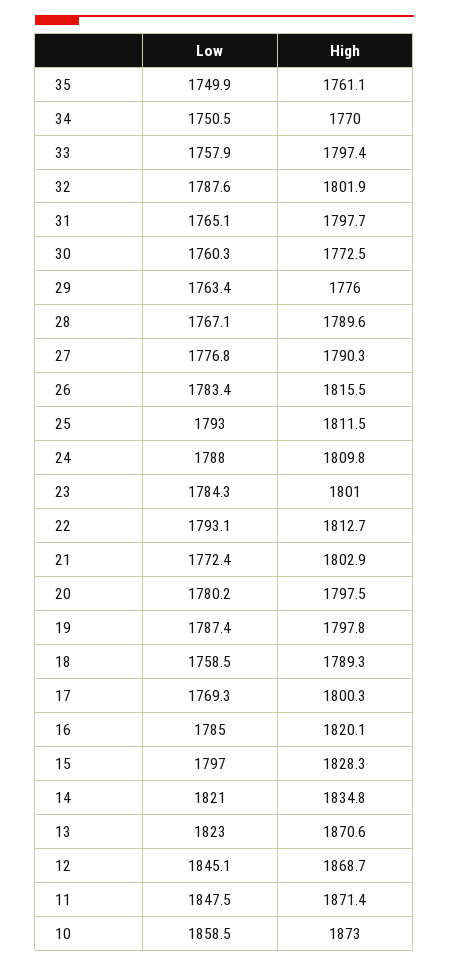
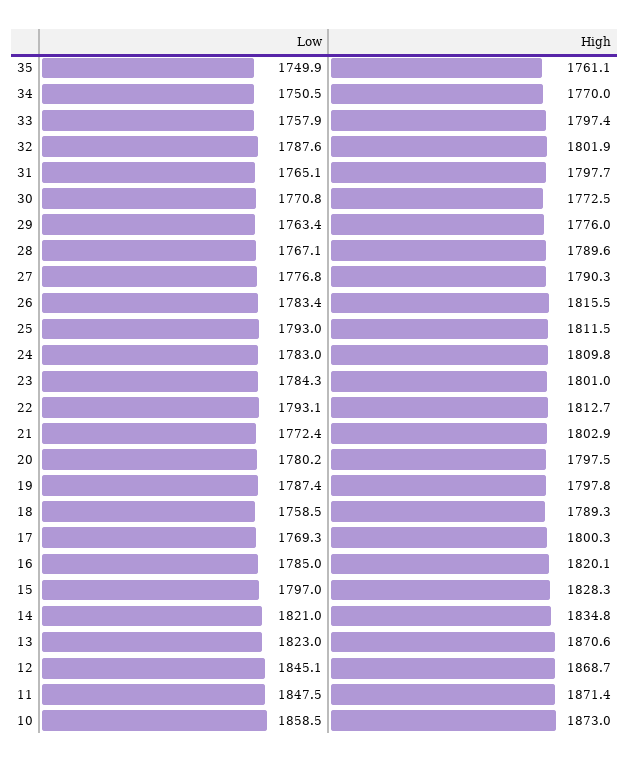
  {
    "Low": {
      "35": 1749.9,
      "34": 1750.5,
      "33": 1757.9,
      "32": 1787.6,
      "31": 1765.1,
-     "30": 1760.3,
+     "30": 1770.8,
      "29": 1763.4,
      "28": 1767.1,
      "27": 1776.8,
      "26": 1783.4,
      "25": 1793,
-     "24": 1788,
+     "24": 1783,
      "23": 1784.3,
      "22": 1793.1,
      "21": 1772.4,
      "20": 1780.2,
      "19": 1787.4,
      "18": 1758.5,
      "17": 1769.3,
      "16": 1785,
      "15": 1797,
      "14": 1821,
      "13": 1823,
      "12": 1845.1,
      "11": 1847.5,
      "10": 1858.5
    },
    "High": {
      "35": 1761.1,
      "34": 1770,
      "33": 1797.4,
      "32": 1801.9,
      "31": 1797.7,
      "30": 1772.5,
      "29": 1776,
      "28": 1789.6,
      "27": 1790.3,
      "26": 1815.5,
      "25": 1811.5,
      "24": 1809.8,
      "23": 1801,
      "22": 1812.7,
      "21": 1802.9,
      "20": 1797.5,
      "19": 1797.8,
      "18": 1789.3,
      "17": 1800.3,
      "16": 1820.1,
      "15": 1828.3,
      "14": 1834.8,
      "13": 1870.6,
      "12": 1868.7,
      "11": 1871.4,
      "10": 1873
    }
  }

